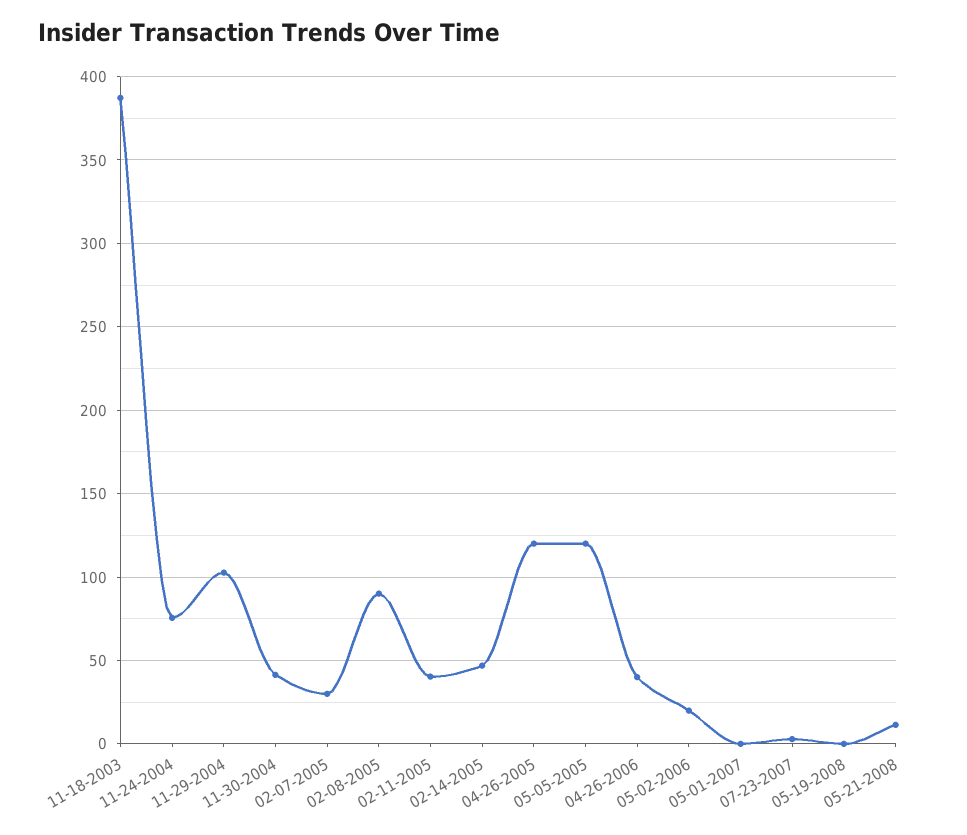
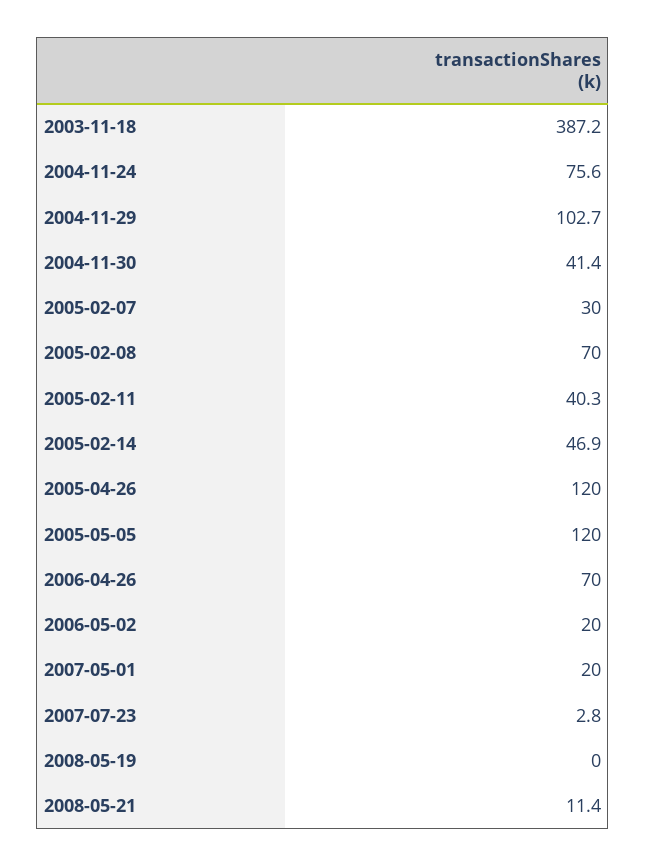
  {
    "11-18-2003": 387.2,
    "11-24-2004": 75.6,
    "11-29-2004": 102.7,
    "11-30-2004": 41.4,
    "02-07-2005": 30,
-   "02-08-2005": 90,
+   "02-08-2005": 70,
    "02-11-2005": 40.3,
    "02-14-2005": 46.9,
    "04-26-2005": 120,
    "05-05-2005": 120,
-   "04-26-2006": 40,
+   "04-26-2006": 70,
    "05-02-2006": 20,
-   "05-01-2007": 0,
+   "05-01-2007": 20,
    "07-23-2007": 2.8,
    "05-19-2008": 0,
    "05-21-2008": 11.4
  }

